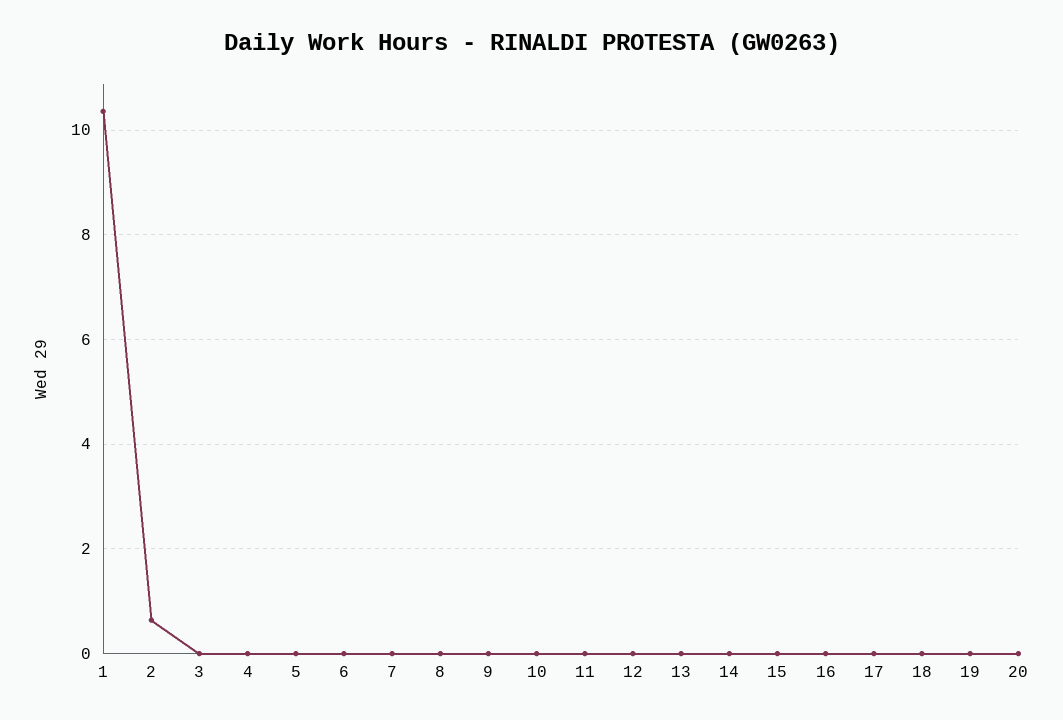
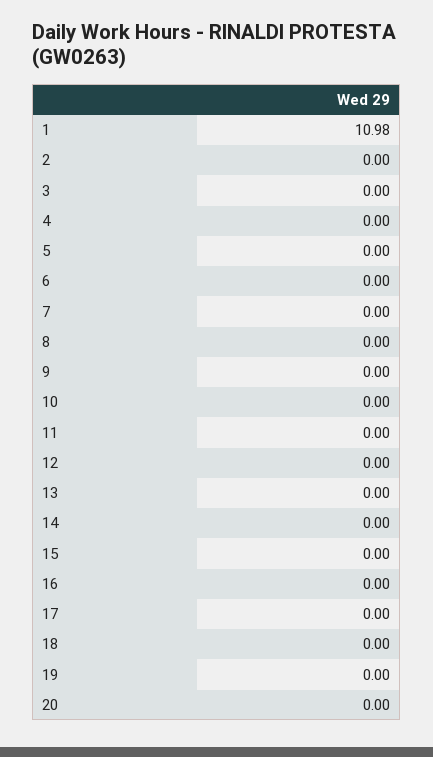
  {
-   "1": 10.4,
+   "1": 10.98,
-   "2": 0.6,
+   "2": 0,
    "3": 0,
    "4": 0,
    "5": 0,
    "6": 0,
    "7": 0,
    "8": 0,
    "9": 0,
    "10": 0,
    "11": 0,
    "12": 0,
    "13": 0,
    "14": 0,
    "15": 0,
    "16": 0,
    "17": 0,
    "18": 0,
    "19": 0,
    "20": 0
  }

